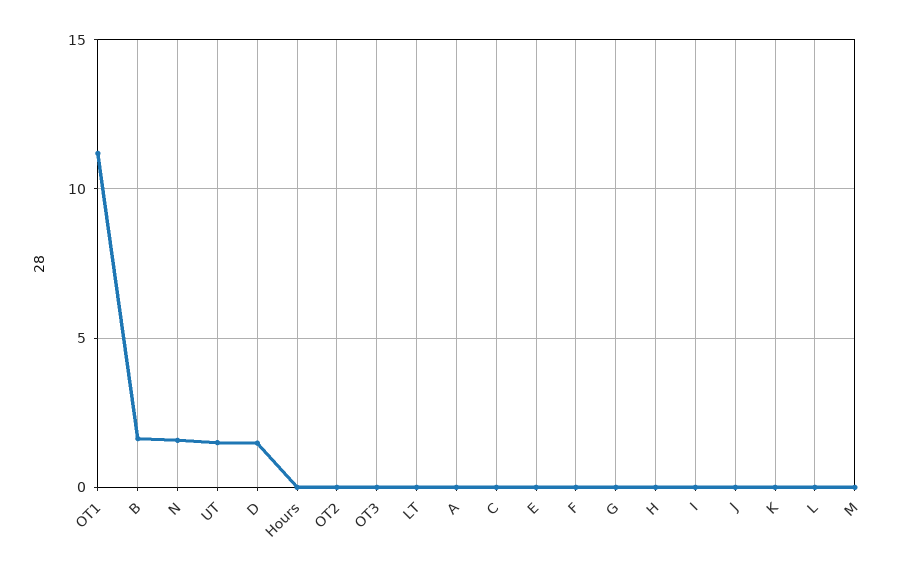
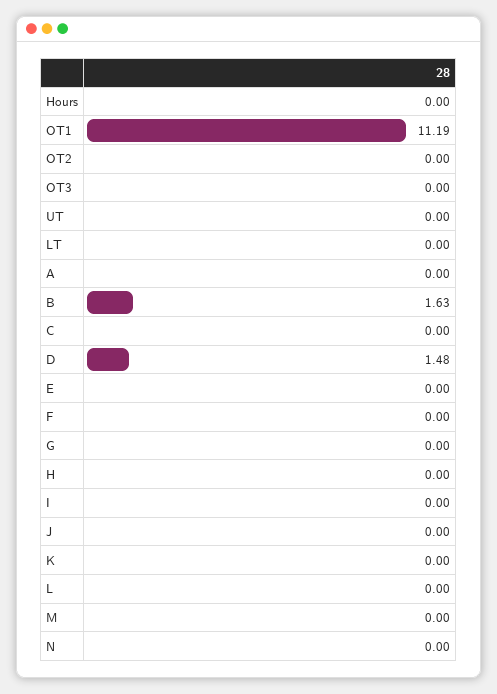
  {
    "OT1": 11.19,
    "B": 1.63,
-   "N": 1.5,
+   "N": 0,
-   "UT": 1.5,
+   "UT": 0,
    "D": 1.48,
    "Hours": 0,
    "OT2": 0,
    "OT3": 0,
    "LT": 0,
    "A": 0,
    "C": 0,
    "E": 0,
    "F": 0,
    "G": 0,
    "H": 0,
    "I": 0,
    "J": 0,
    "K": 0,
    "L": 0,
    "M": 0
  }

